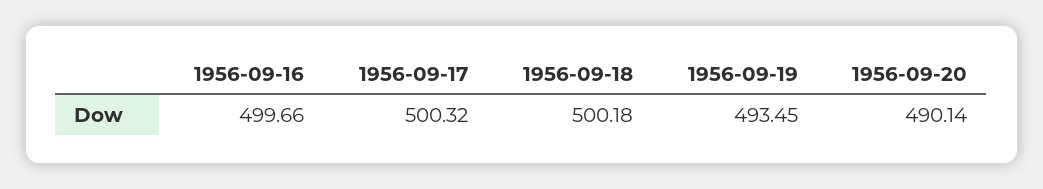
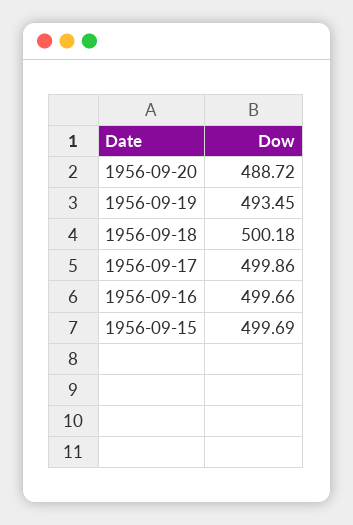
  {
    "1956-09-16": 499.66,
-   "1956-09-17": 500.32,
+   "1956-09-17": 499.86,
    "1956-09-18": 500.18,
    "1956-09-19": 493.45,
-   "1956-09-20": 490.14
+   "1956-09-20": 488.72,
+   "1956-09-15": 499.69
  }

